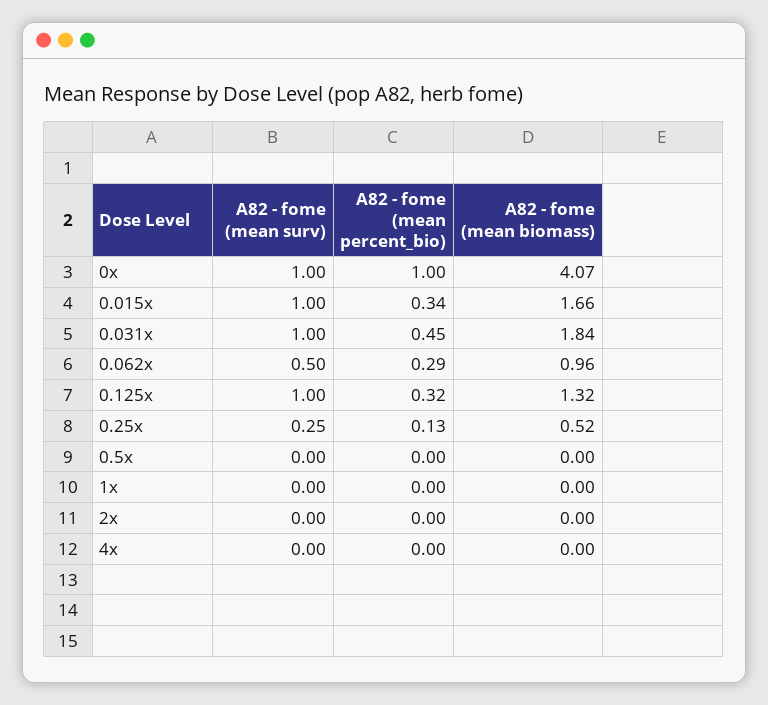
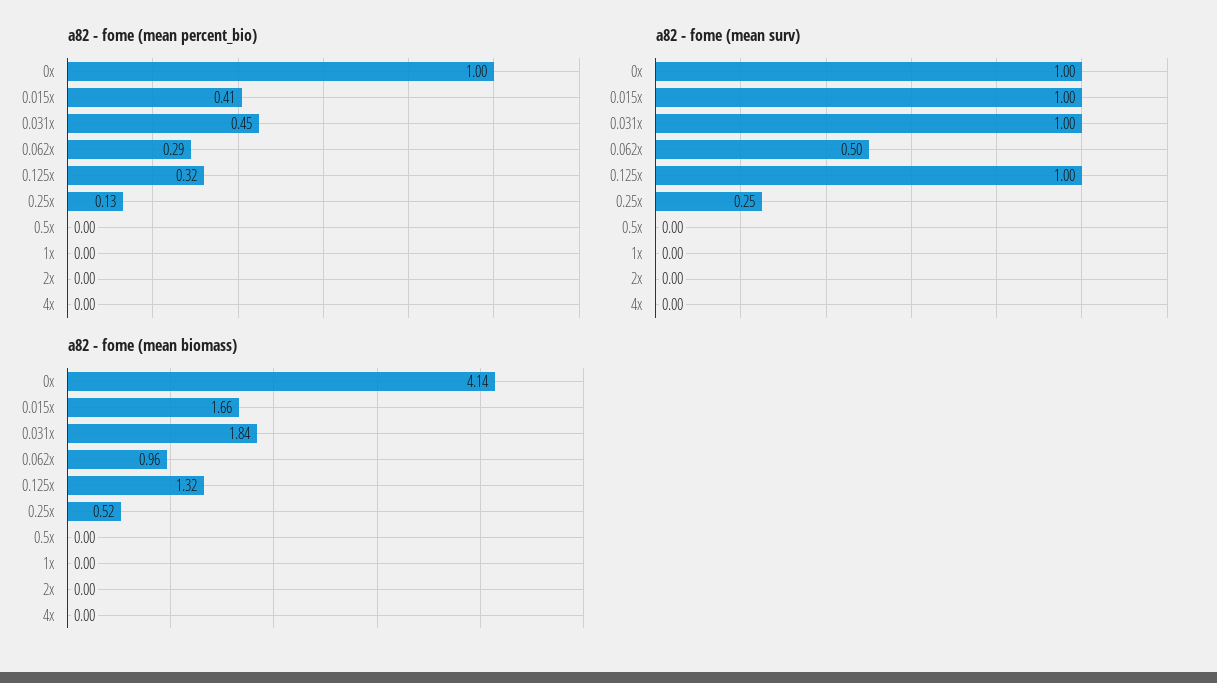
  {
    "A82 - fome (mean surv)": {
      "0x": 1,
      "0.015x": 1,
      "0.031x": 1,
      "0.062x": 0.5,
      "0.125x": 1,
      "0.25x": 0.25,
      "0.5x": 0,
      "1x": 0,
      "2x": 0,
      "4x": 0
    },
    "A82 - fome (mean percent_bio)": {
      "0x": 1,
-     "0.015x": 0.34,
+     "0.015x": 0.41,
      "0.031x": 0.45,
      "0.062x": 0.29,
      "0.125x": 0.32,
      "0.25x": 0.13,
      "0.5x": 0,
      "1x": 0,
      "2x": 0,
      "4x": 0
    },
    "A82 - fome (mean biomass)": {
-     "0x": 4.07,
+     "0x": 4.14,
      "0.015x": 1.66,
      "0.031x": 1.84,
      "0.062x": 0.96,
      "0.125x": 1.32,
      "0.25x": 0.52,
      "0.5x": 0,
      "1x": 0,
      "2x": 0,
      "4x": 0
    }
  }

